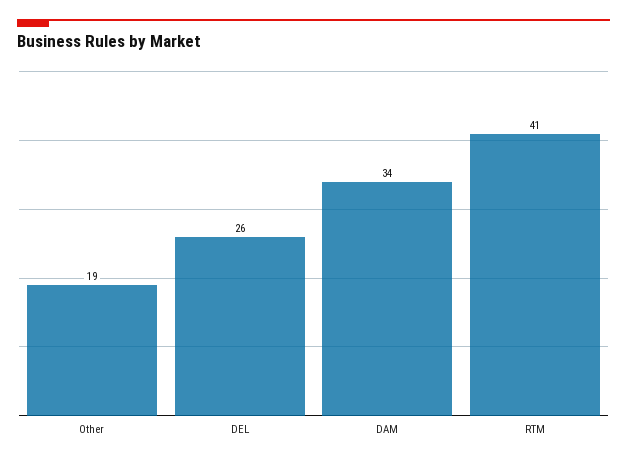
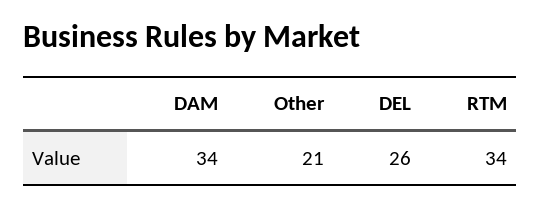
  {
-   "Other": 19,
+   "Other": 21,
    "DEL": 26,
    "DAM": 34,
-   "RTM": 41
+   "RTM": 34
  }

